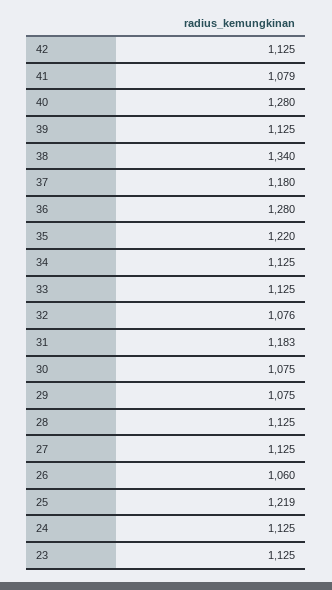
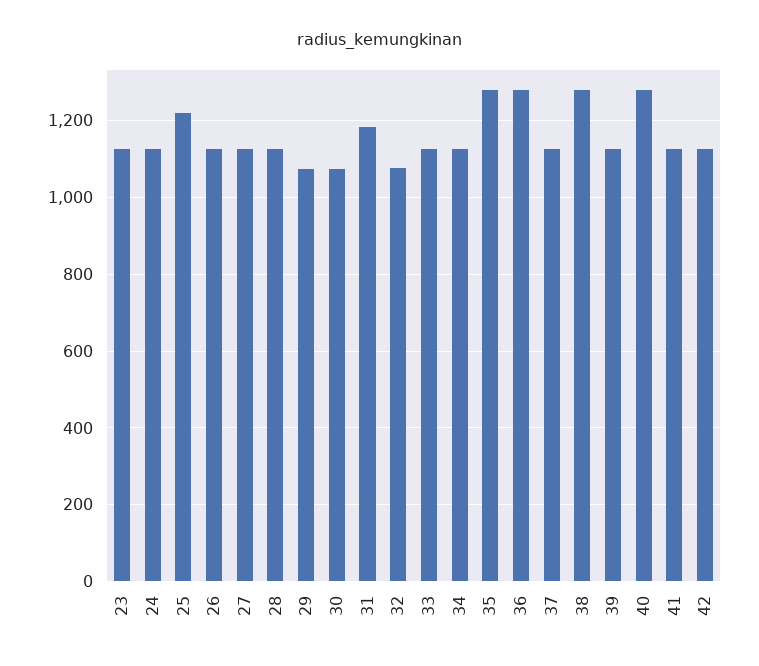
  {
    "42": 1125,
-   "41": 1079,
+   "41": 1120,
    "40": 1280,
    "39": 1125,
-   "38": 1340,
+   "38": 1280,
-   "37": 1180,
+   "37": 1120,
    "36": 1280,
-   "35": 1220,
+   "35": 1280,
    "34": 1125,
    "33": 1125,
    "32": 1076,
    "31": 1183,
    "30": 1075,
    "29": 1075,
    "28": 1125,
    "27": 1125,
-   "26": 1060,
+   "26": 1120,
    "25": 1219,
    "24": 1125,
    "23": 1125
  }

